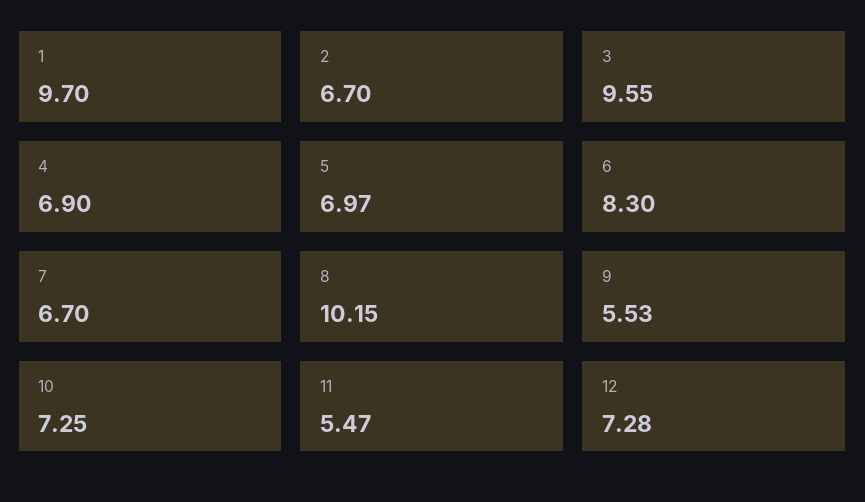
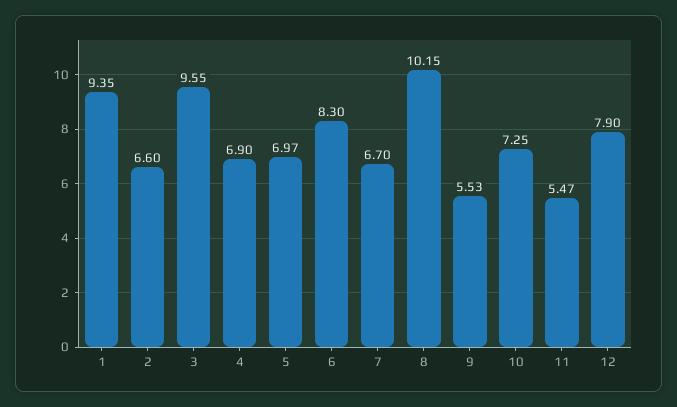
  {
-   "1": 9.7,
+   "1": 9.35,
-   "2": 6.7,
+   "2": 6.6,
    "3": 9.55,
    "4": 6.9,
    "5": 6.97,
    "6": 8.3,
    "7": 6.7,
    "8": 10.15,
    "9": 5.53,
    "10": 7.25,
    "11": 5.47,
-   "12": 7.28
+   "12": 7.9
  }

